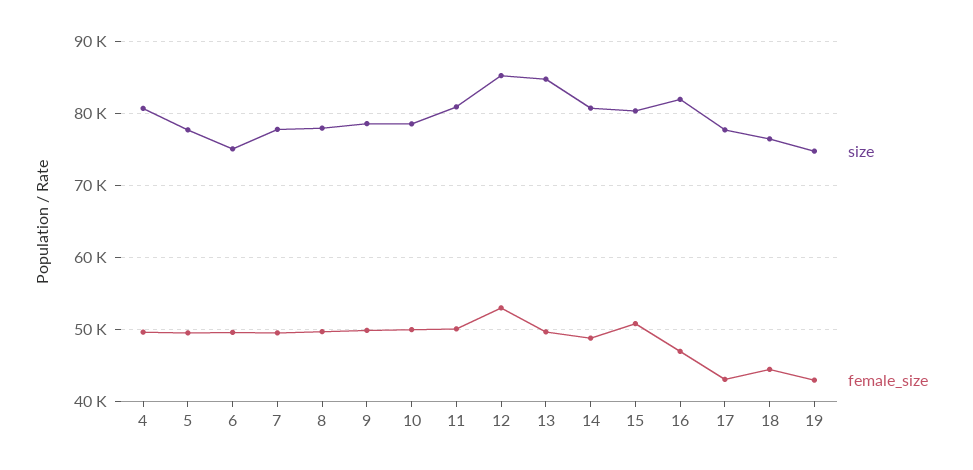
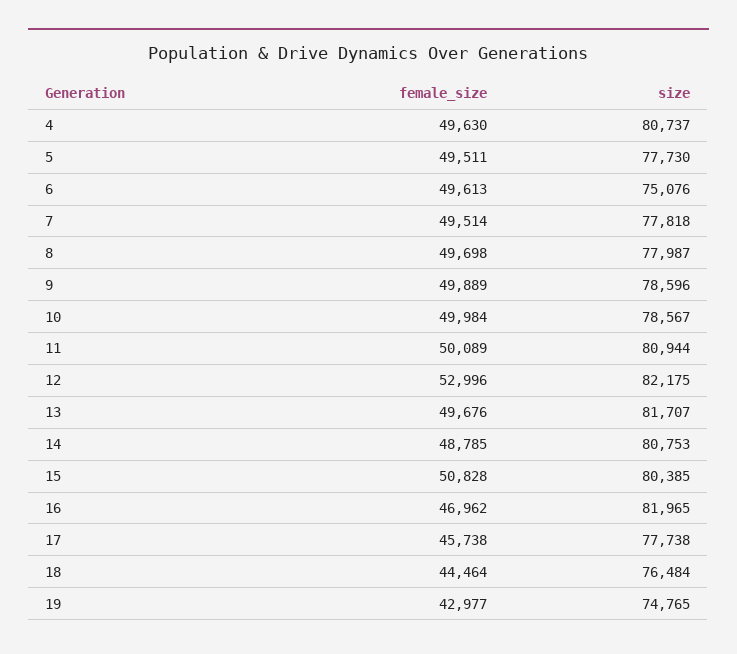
  {
    "size": {
      "4": 80737,
      "5": 77730,
      "6": 75076,
      "7": 77818,
      "8": 77987,
      "9": 78596,
      "10": 78567,
      "11": 80944,
-     "12": 85000,
+     "12": 82175,
-     "13": 85000,
+     "13": 81707,
      "14": 80753,
      "15": 80385,
      "16": 81965,
      "17": 77738,
      "18": 76484,
      "19": 74765
    },
    "female_size": {
      "4": 49630,
      "5": 49511,
      "6": 49613,
      "7": 49514,
      "8": 49698,
      "9": 49889,
      "10": 49984,
      "11": 50089,
      "12": 52996,
      "13": 49676,
      "14": 48785,
      "15": 50828,
      "16": 46962,
-     "17": 43000,
+     "17": 45738,
      "18": 44464,
      "19": 42977
    }
  }

